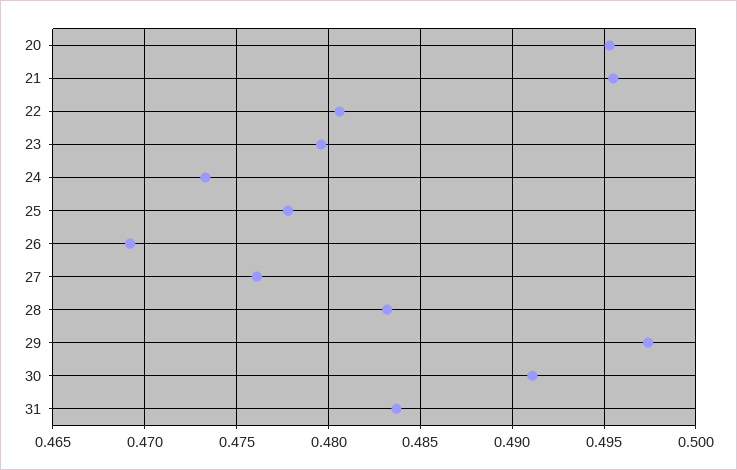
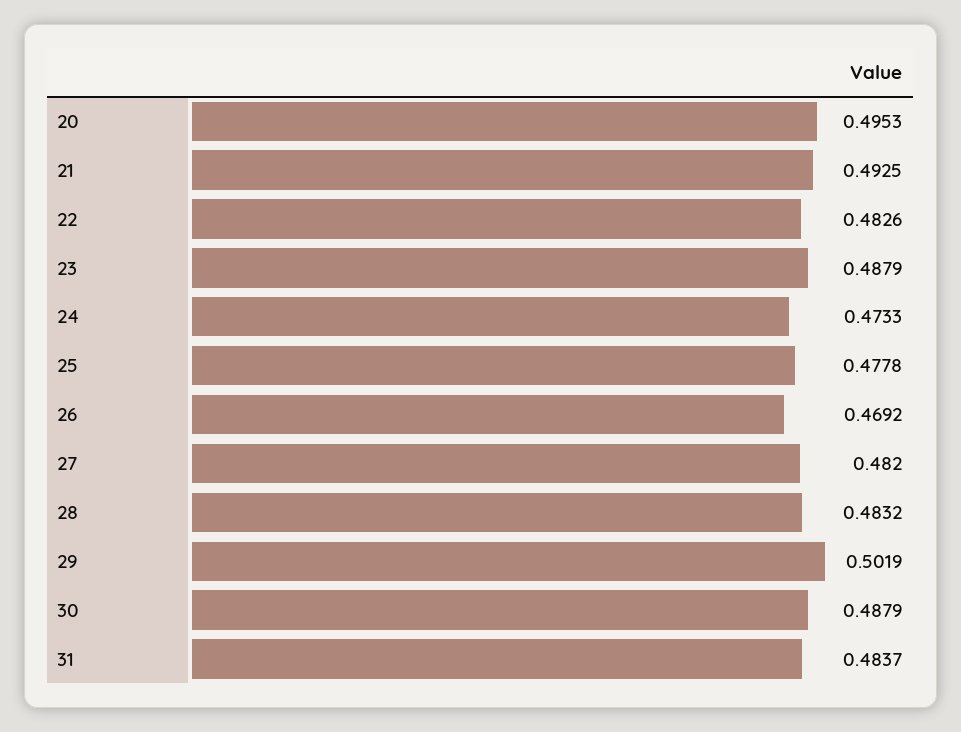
  {
    "20": 0.4953,
-   "21": 0.4955,
+   "21": 0.4925,
-   "22": 0.4805,
+   "22": 0.4826,
-   "23": 0.4795,
+   "23": 0.4879,
    "24": 0.4733,
    "25": 0.4778,
    "26": 0.4692,
-   "27": 0.476,
+   "27": 0.482,
    "28": 0.4832,
-   "29": 0.4975,
+   "29": 0.5019,
-   "30": 0.491,
+   "30": 0.4879,
    "31": 0.4837
  }

